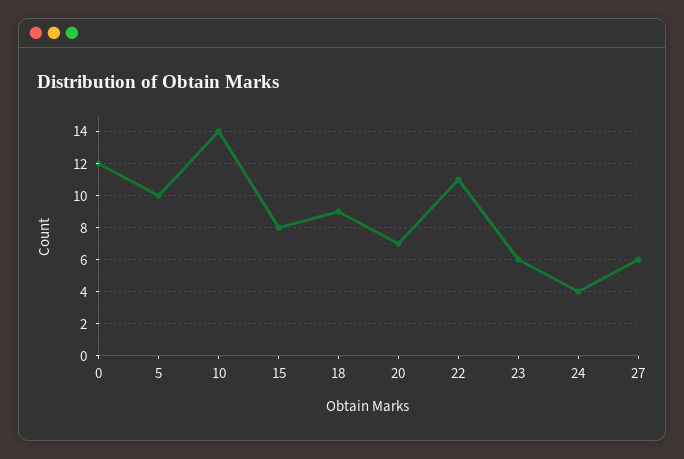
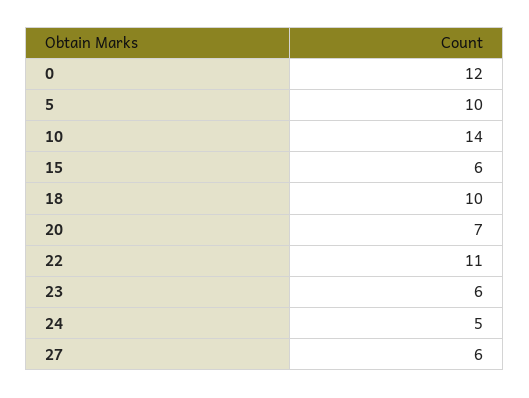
  {
    "0": 12,
    "5": 10,
    "10": 14,
-   "15": 8,
+   "15": 6,
-   "18": 9,
+   "18": 10,
    "20": 7,
    "22": 11,
    "23": 6,
-   "24": 4,
+   "24": 5,
    "27": 6
  }

